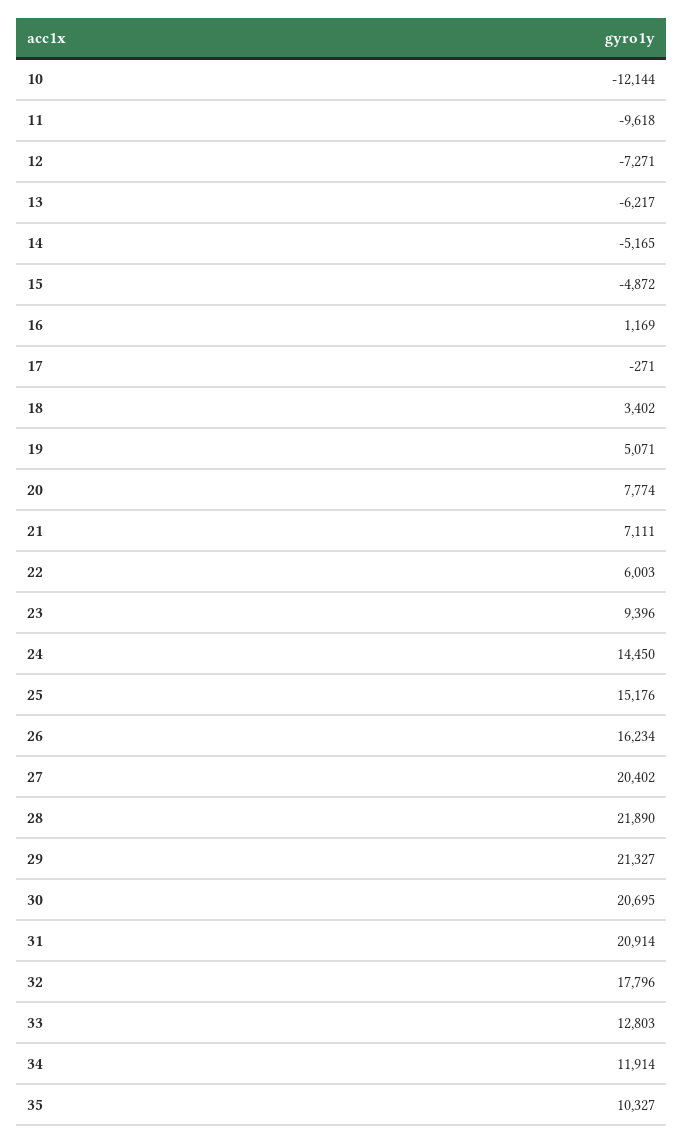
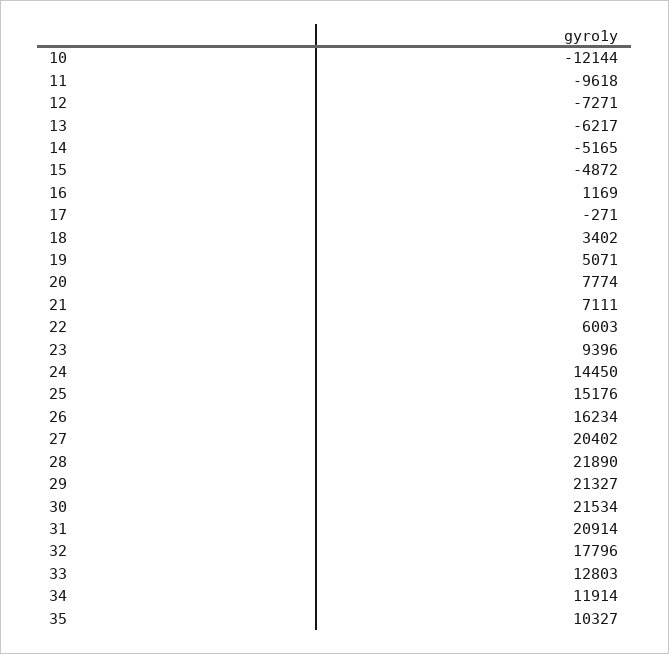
  {
    "10": -12144,
    "11": -9618,
    "12": -7271,
    "13": -6217,
    "14": -5165,
    "15": -4872,
    "16": 1169,
    "17": -271,
    "18": 3402,
    "19": 5071,
    "20": 7774,
    "21": 7111,
    "22": 6003,
    "23": 9396,
    "24": 14450,
    "25": 15176,
    "26": 16234,
    "27": 20402,
    "28": 21890,
    "29": 21327,
-   "30": 20695,
+   "30": 21534,
    "31": 20914,
    "32": 17796,
    "33": 12803,
    "34": 11914,
    "35": 10327
  }

